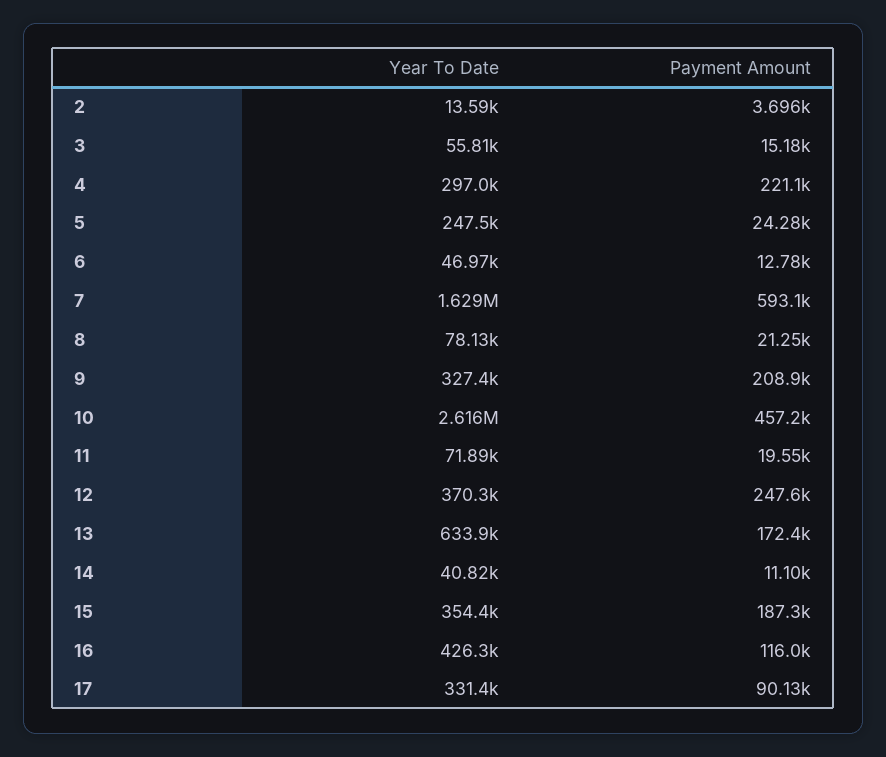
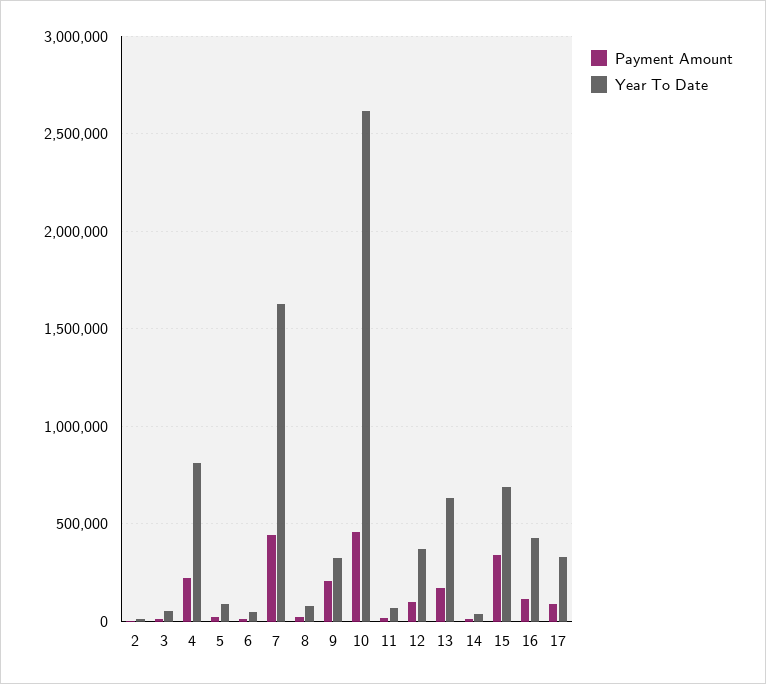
  {
    "Year To Date": {
      "2": 13590,
      "3": 55810,
-     "4": 297000,
+     "4": 800000,
-     "5": 247500,
+     "5": 100000,
      "6": 46970,
      "7": 1629000,
      "8": 78130,
      "9": 327400,
      "10": 2616000,
      "11": 71890,
      "12": 370300,
      "13": 633900,
      "14": 40820,
-     "15": 354400,
+     "15": 700000,
      "16": 426300,
      "17": 331400
    },
    "Payment Amount": {
      "2": 3696,
      "3": 15180,
      "4": 221100,
      "5": 24280,
      "6": 12780,
-     "7": 593100,
+     "7": 450000,
      "8": 21250,
      "9": 208900,
      "10": 457200,
      "11": 19550,
-     "12": 247600,
+     "12": 100000,
      "13": 172400,
      "14": 11100,
-     "15": 187300,
+     "15": 350000,
      "16": 116000,
      "17": 90130
    }
  }

